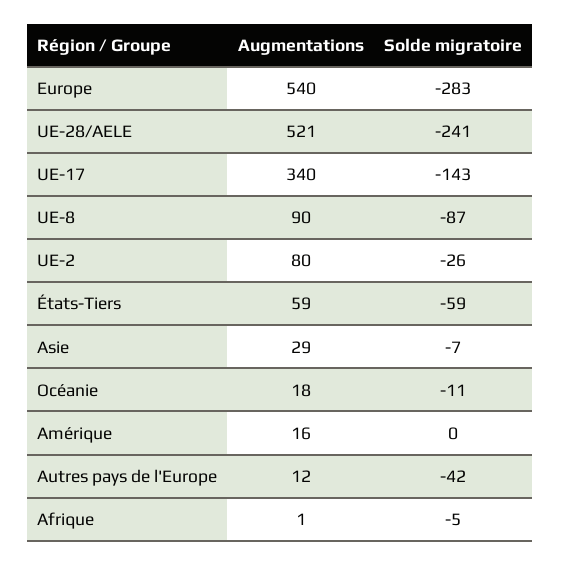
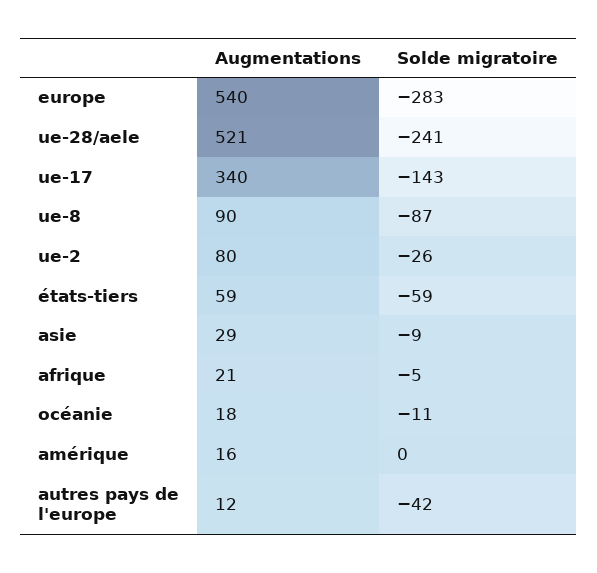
  {
    "Augmentations": {
      "Europe": 540,
      "UE-28/AELE": 521,
      "UE-17": 340,
      "UE-8": 90,
      "UE-2": 80,
      "États-Tiers": 59,
      "Asie": 29,
      "Océanie": 18,
      "Amérique": 16,
      "Autres pays de l'Europe": 12,
-     "Afrique": 1
+     "Afrique": 21
    },
    "Solde migratoire": {
      "Europe": -283,
      "UE-28/AELE": -241,
      "UE-17": -143,
      "UE-8": -87,
      "UE-2": -26,
      "États-Tiers": -59,
-     "Asie": -7,
+     "Asie": -9,
      "Océanie": -11,
      "Amérique": 0,
      "Autres pays de l'Europe": -42,
      "Afrique": -5
    }
  }

